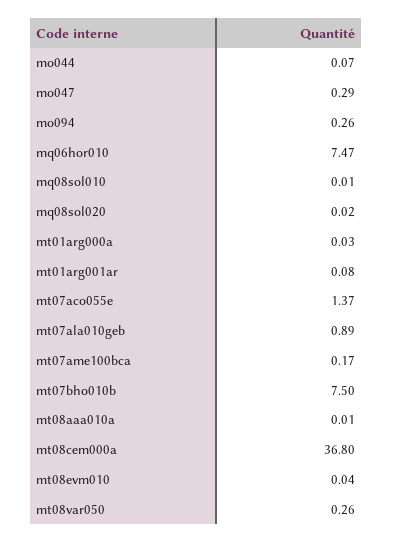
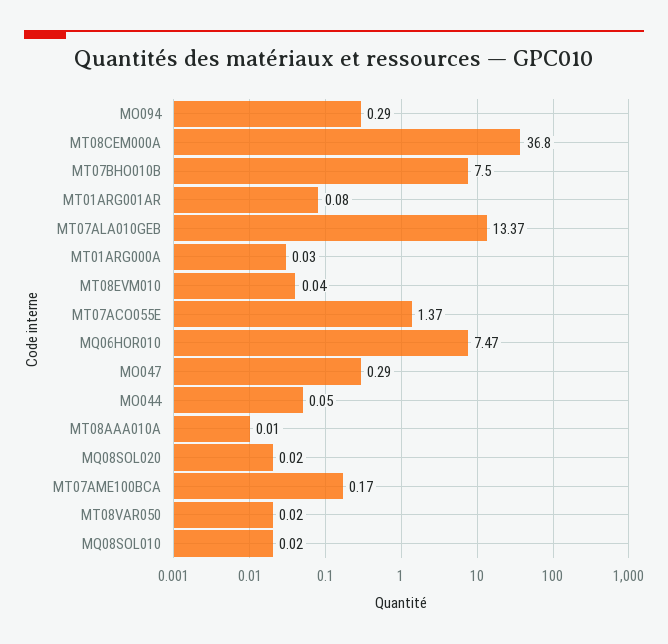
  {
-   "mo044": 0.07,
+   "mo044": 0.05,
    "mo047": 0.29,
-   "mo094": 0.26,
+   "mo094": 0.29,
    "mq06hor010": 7.47,
-   "mq08sol010": 0.01,
+   "mq08sol010": 0.02,
    "mq08sol020": 0.02,
    "mt01arg000a": 0.03,
    "mt01arg001ar": 0.08,
    "mt07aco055e": 1.37,
-   "mt07ala010geb": 0.89,
+   "mt07ala010geb": 13.37,
    "mt07ame100bca": 0.17,
    "mt07bho010b": 7.5,
    "mt08aaa010a": 0.01,
    "mt08cem000a": 36.8,
    "mt08evm010": 0.04,
-   "mt08var050": 0.26
+   "mt08var050": 0.02
  }

